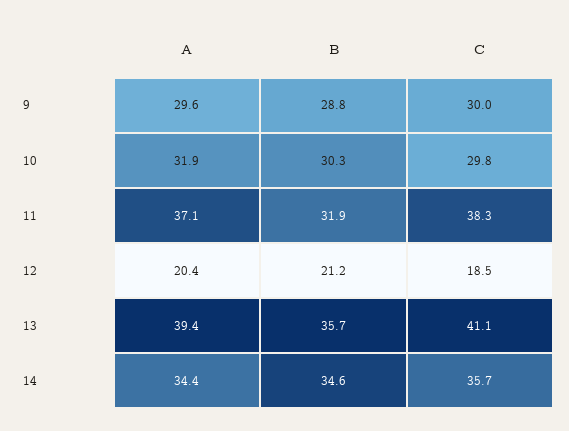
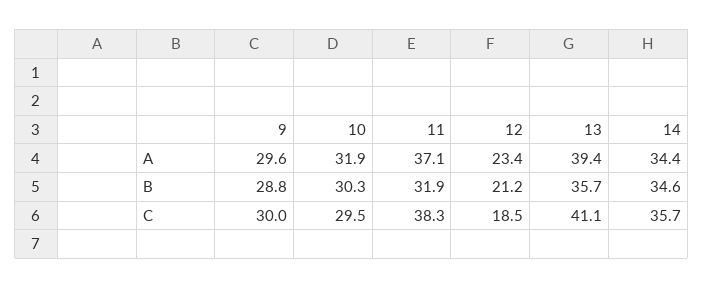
  {
    "A": {
      "9": 29.6,
      "10": 31.9,
      "11": 37.1,
-     "12": 20.4,
+     "12": 23.4,
      "13": 39.4,
      "14": 34.4
    },
    "B": {
      "9": 28.8,
      "10": 30.3,
      "11": 31.9,
      "12": 21.2,
      "13": 35.7,
      "14": 34.6
    },
    "C": {
      "9": 30,
-     "10": 29.8,
+     "10": 29.5,
      "11": 38.3,
      "12": 18.5,
      "13": 41.1,
      "14": 35.7
    }
  }

